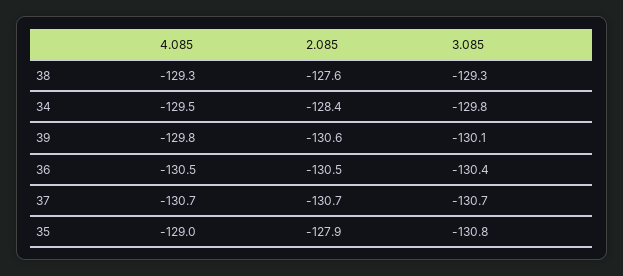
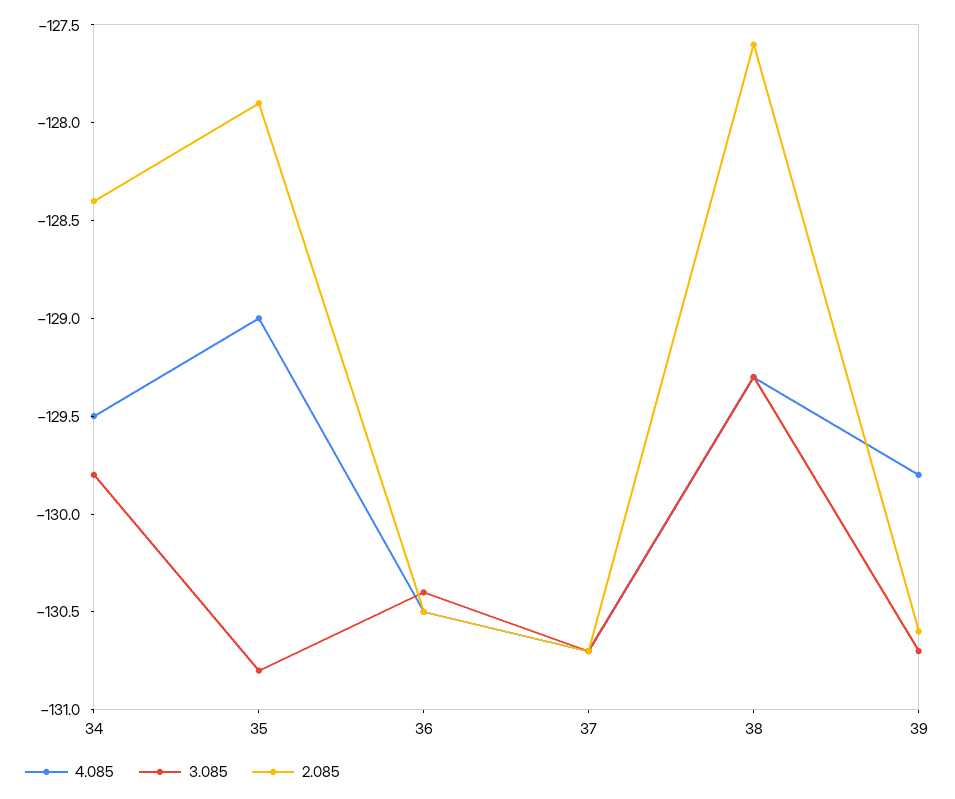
  {
    "4.085": {
      "38": -129.3,
      "34": -129.5,
      "39": -129.8,
      "36": -130.5,
      "37": -130.7,
      "35": -129
    },
    "2.085": {
      "38": -127.6,
      "34": -128.4,
      "39": -130.6,
      "36": -130.5,
      "37": -130.7,
      "35": -127.9
    },
    "3.085": {
      "38": -129.3,
      "34": -129.8,
-     "39": -130.1,
+     "39": -130.7,
      "36": -130.4,
      "37": -130.7,
      "35": -130.8
    }
  }

